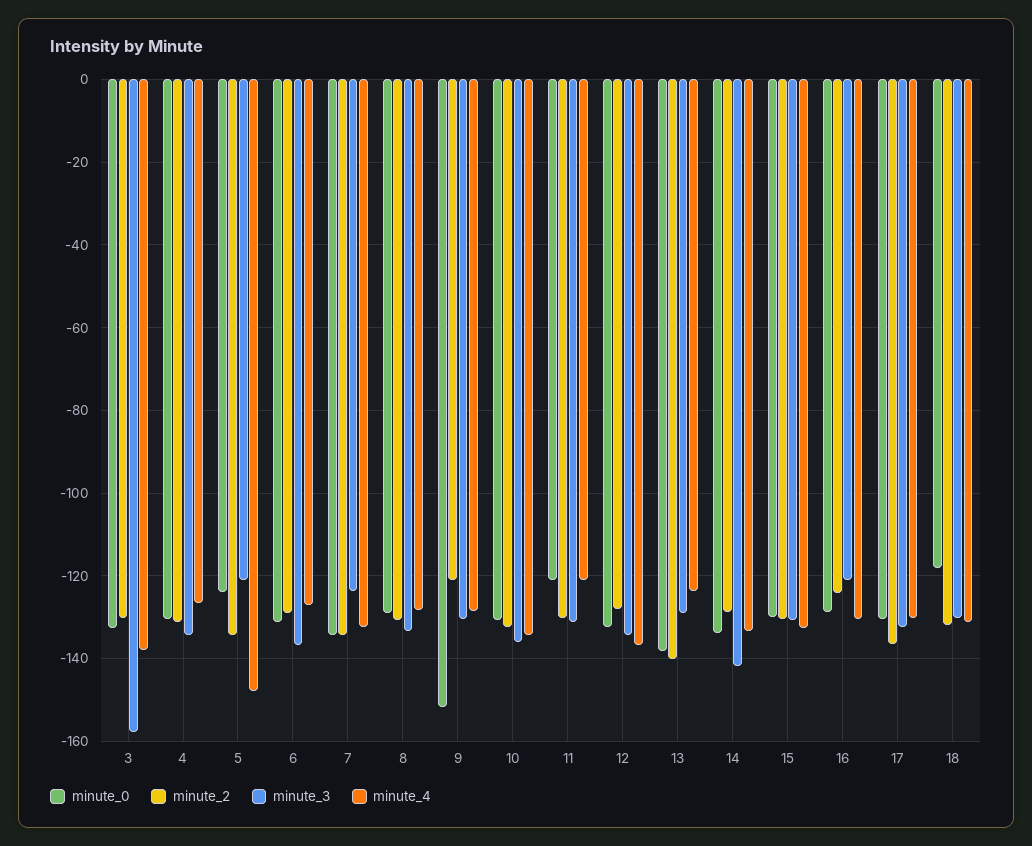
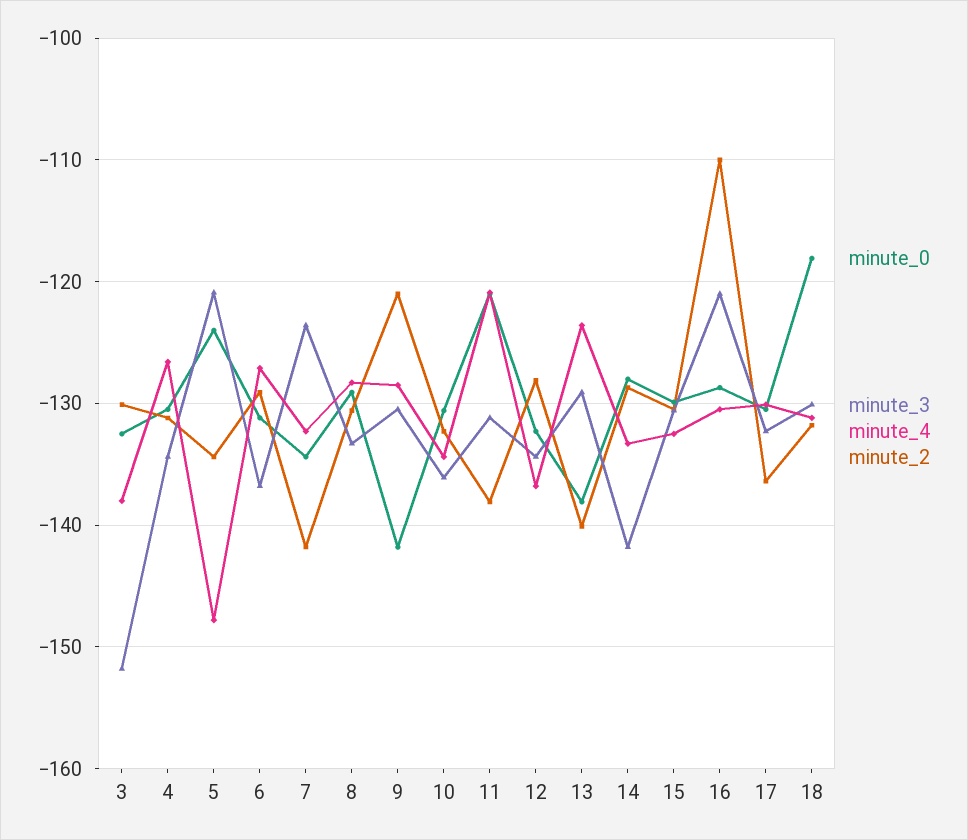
  {
    "minute_0": {
      "3": -133,
      "4": -131,
      "5": -124,
      "6": -131,
      "7": -134,
      "8": -129,
-     "9": -152,
+     "9": -142,
      "10": -131,
      "11": -121,
      "12": -132,
      "13": -138,
-     "14": -134,
+     "14": -128,
      "15": -130,
      "16": -129,
      "17": -131,
      "18": -118
    },
    "minute_2": {
      "3": -130,
      "4": -131,
      "5": -134,
      "6": -129,
-     "7": -134,
+     "7": -142,
      "8": -131,
      "9": -121,
      "10": -132,
-     "11": -130,
+     "11": -138,
      "12": -128,
      "13": -140,
      "14": -129,
      "15": -131,
-     "16": -124,
+     "16": -110,
      "17": -136,
      "18": -132
    },
    "minute_3": {
-     "3": -158,
+     "3": -152,
      "4": -134,
      "5": -121,
      "6": -137,
      "7": -124,
      "8": -133,
      "9": -131,
      "10": -136,
      "11": -131,
      "12": -134,
      "13": -129,
      "14": -142,
      "15": -131,
      "16": -121,
      "17": -132,
      "18": -130
    },
    "minute_4": {
      "3": -138,
      "4": -127,
      "5": -148,
      "6": -127,
      "7": -132,
      "8": -128,
      "9": -129,
      "10": -134,
      "11": -121,
      "12": -137,
      "13": -124,
      "14": -133,
      "15": -133,
      "16": -131,
      "17": -130,
      "18": -131
    }
  }

